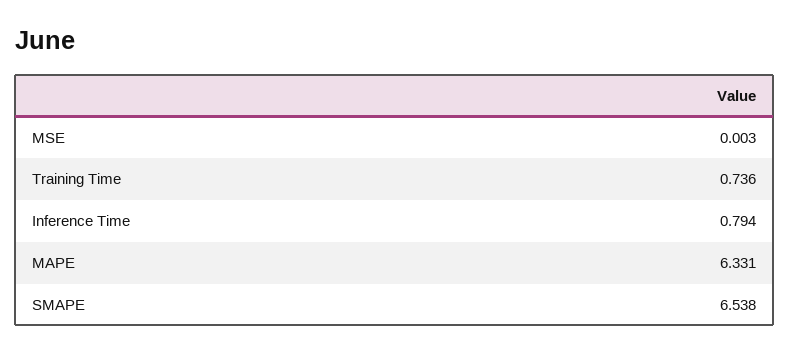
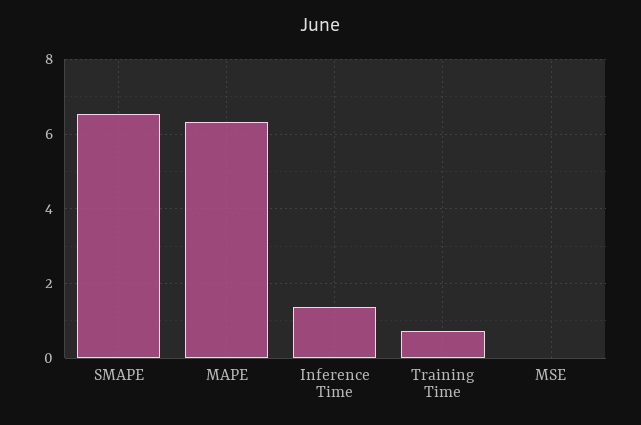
  {
    "MSE": 0.003,
    "Training Time": 0.736,
-   "Inference Time": 0.794,
+   "Inference Time": 1.4,
    "MAPE": 6.331,
    "SMAPE": 6.538
  }

